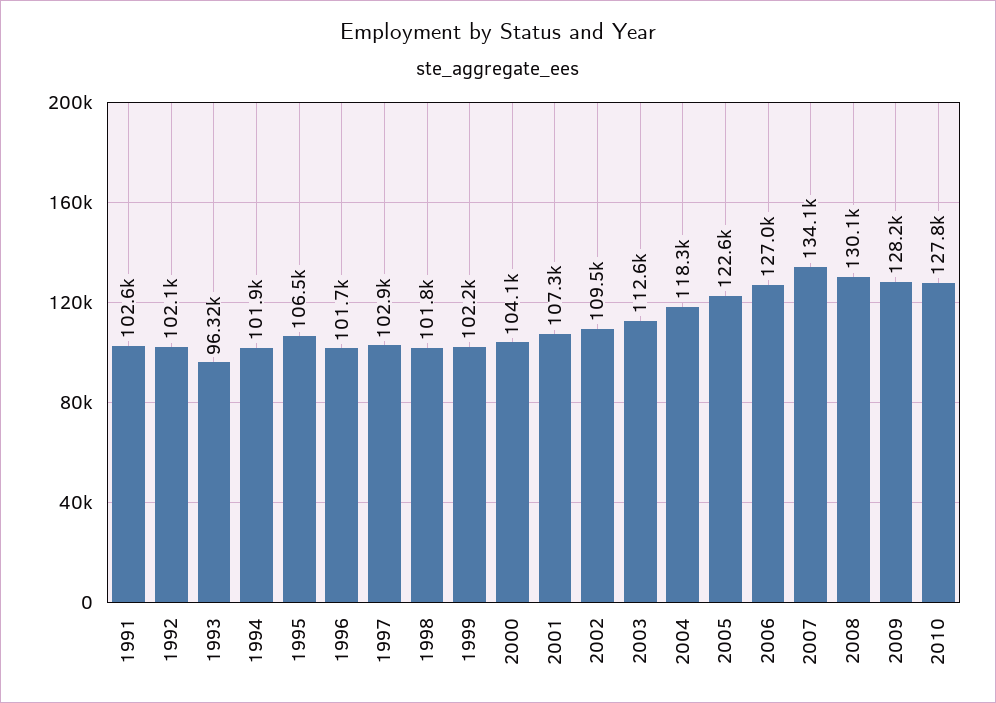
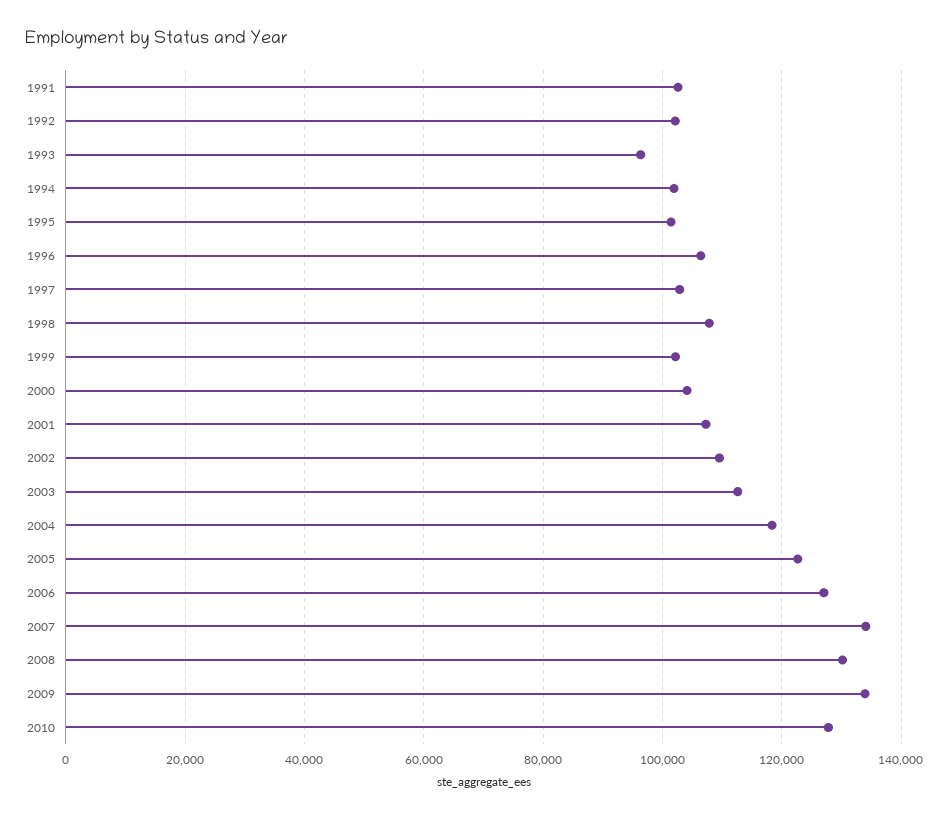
  {
    "1991": 102600,
    "1992": 102100,
    "1993": 96320,
    "1994": 101900,
-   "1995": 106500,
+   "1995": 102000,
-   "1996": 101700,
+   "1996": 106000,
    "1997": 102900,
-   "1998": 101800,
+   "1998": 108000,
    "1999": 102200,
    "2000": 104100,
    "2001": 107300,
    "2002": 109500,
    "2003": 112600,
    "2004": 118300,
    "2005": 122600,
    "2006": 127000,
    "2007": 134100,
    "2008": 130100,
-   "2009": 128200,
+   "2009": 134000,
    "2010": 127800
  }

